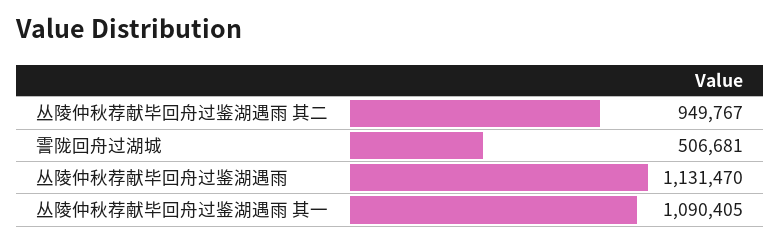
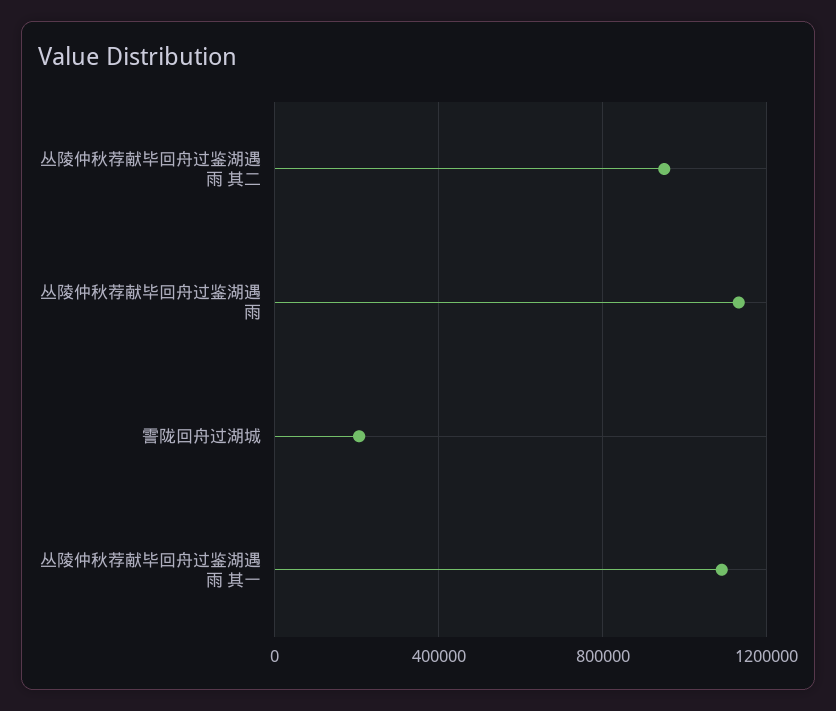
  {
    "丛陵仲秋荐献毕回舟过鉴湖遇雨 其二": 949767,
-   "霅陇回舟过湖城": 506681,
+   "霅陇回舟过湖城": 200000,
    "丛陵仲秋荐献毕回舟过鉴湖遇雨": 1131470,
    "丛陵仲秋荐献毕回舟过鉴湖遇雨 其一": 1090405
  }

